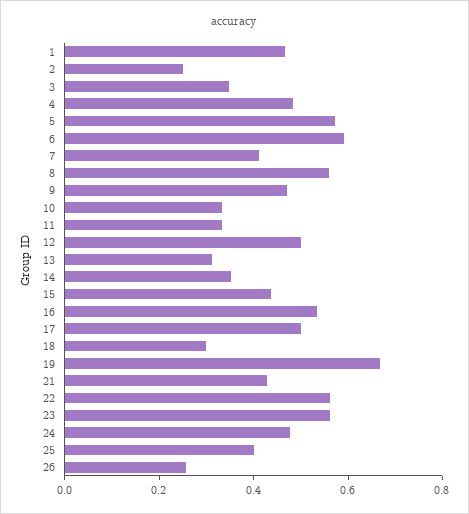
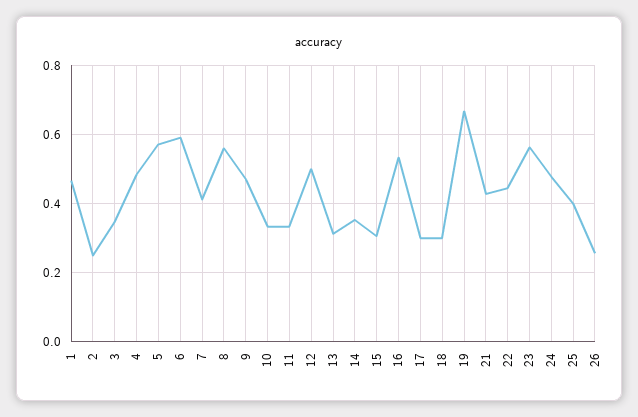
  {
    "1": 0.46,
    "2": 0.26,
    "3": 0.34,
    "4": 0.48,
    "5": 0.58,
    "6": 0.6,
    "7": 0.42,
    "8": 0.56,
    "9": 0.48,
    "10": 0.34,
    "11": 0.34,
    "12": 0.5,
    "13": 0.32,
    "14": 0.36,
-   "15": 0.45,
+   "15": 0.3,
    "16": 0.54,
-   "17": 0.5,
+   "17": 0.3,
    "18": 0.3,
    "19": 0.66,
    "21": 0.42,
-   "22": 0.55,
+   "22": 0.44,
    "23": 0.56,
    "24": 0.48,
    "25": 0.4,
    "26": 0.26
  }

